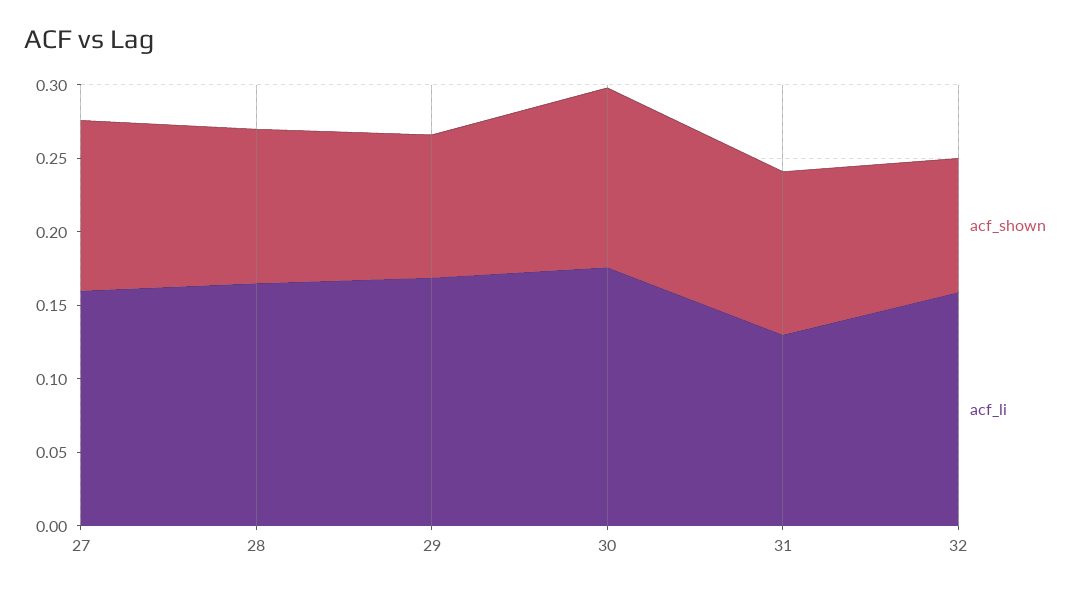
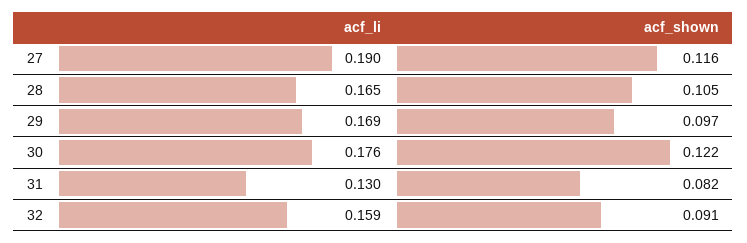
  {
    "acf_shown": {
      "27": 0.116,
      "28": 0.105,
      "29": 0.097,
      "30": 0.122,
-     "31": 0.11,
+     "31": 0.082,
      "32": 0.091
    },
    "acf_li": {
-     "27": 0.16,
+     "27": 0.19,
      "28": 0.165,
      "29": 0.169,
      "30": 0.176,
      "31": 0.13,
      "32": 0.159
    }
  }

